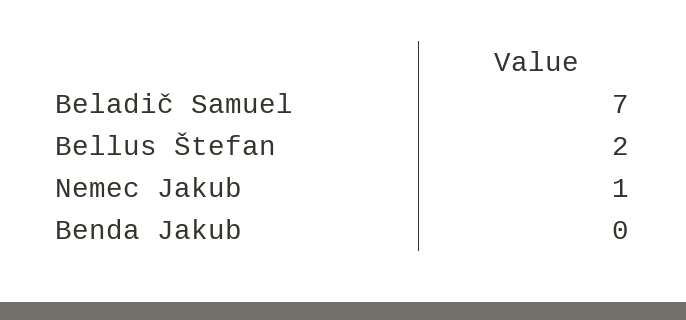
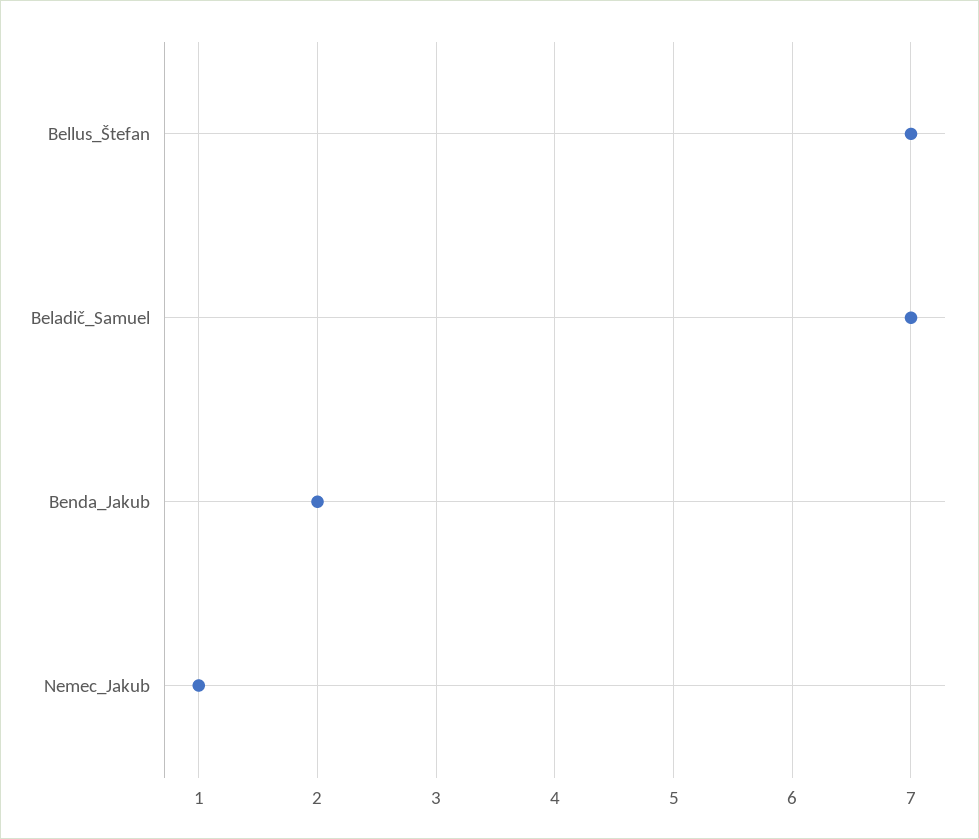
  {
    "Beladič Samuel": 7,
-   "Bellus Štefan": 2,
+   "Bellus Štefan": 7,
    "Nemec Jakub": 1,
-   "Benda Jakub": 0
+   "Benda Jakub": 2
  }

